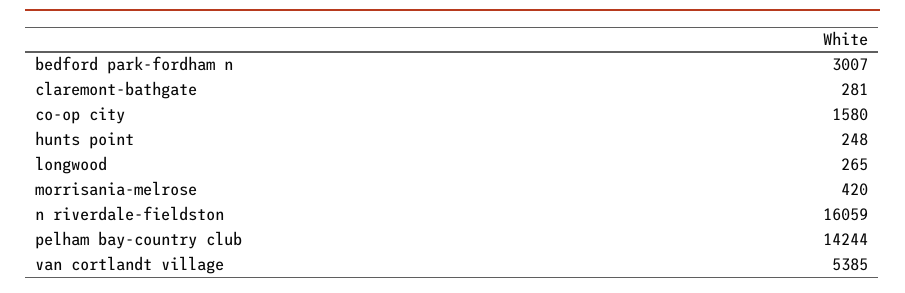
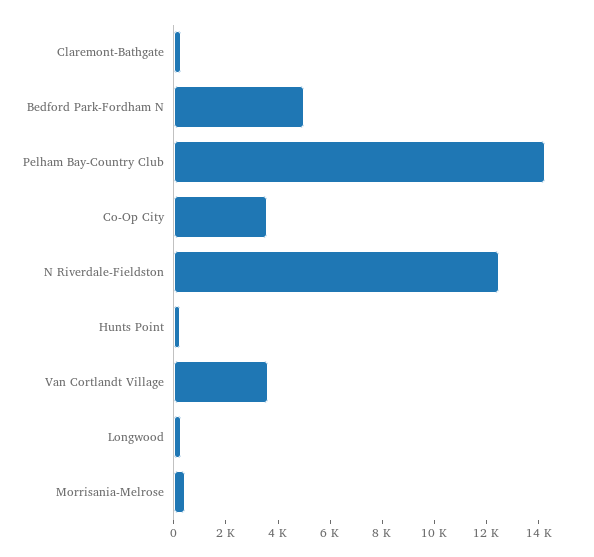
  {
-   "bedford park-fordham n": 3007,
+   "bedford park-fordham n": 5000,
    "claremont-bathgate": 281,
-   "co-op city": 1580,
+   "co-op city": 3500,
    "hunts point": 248,
    "longwood": 265,
    "morrisania-melrose": 420,
-   "n riverdale-fieldston": 16059,
+   "n riverdale-fieldston": 12500,
    "pelham bay-country club": 14244,
-   "van cortlandt village": 5385
+   "van cortlandt village": 3500
  }

